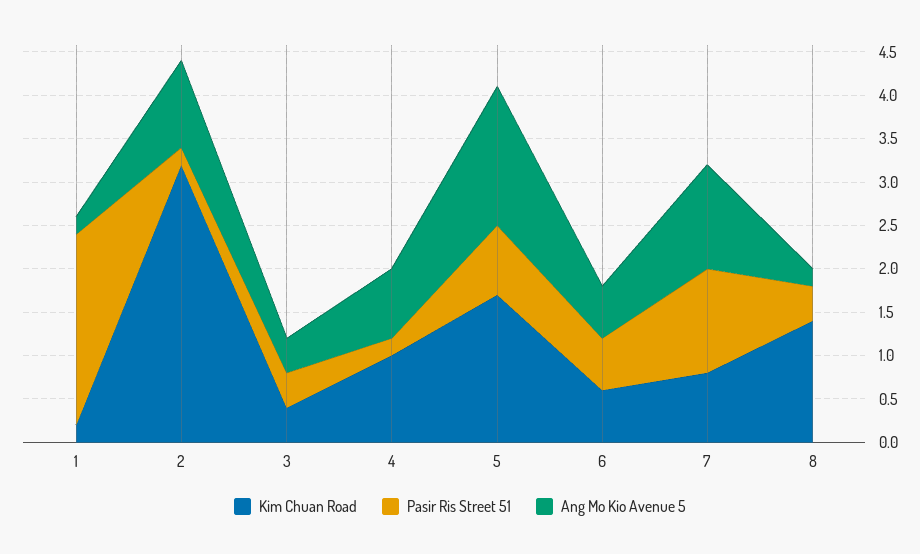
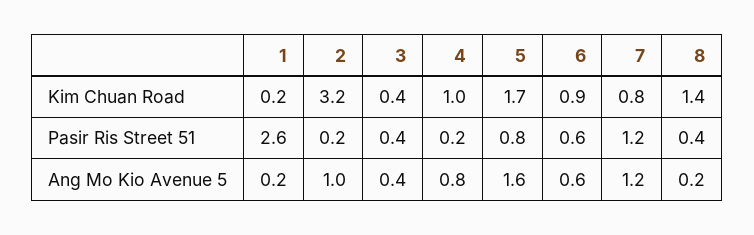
  {
    "Kim Chuan Road": {
      "1": 0.2,
      "2": 3.2,
      "3": 0.4,
      "4": 1,
      "5": 1.7,
-     "6": 0.6,
+     "6": 0.9,
      "7": 0.8,
      "8": 1.4
    },
    "Pasir Ris Street 51": {
-     "1": 2.2,
+     "1": 2.6,
      "2": 0.2,
      "3": 0.4,
      "4": 0.2,
      "5": 0.8,
      "6": 0.6,
      "7": 1.2,
      "8": 0.4
    },
    "Ang Mo Kio Avenue 5": {
      "1": 0.2,
      "2": 1,
      "3": 0.4,
      "4": 0.8,
      "5": 1.6,
      "6": 0.6,
      "7": 1.2,
      "8": 0.2
    }
  }

